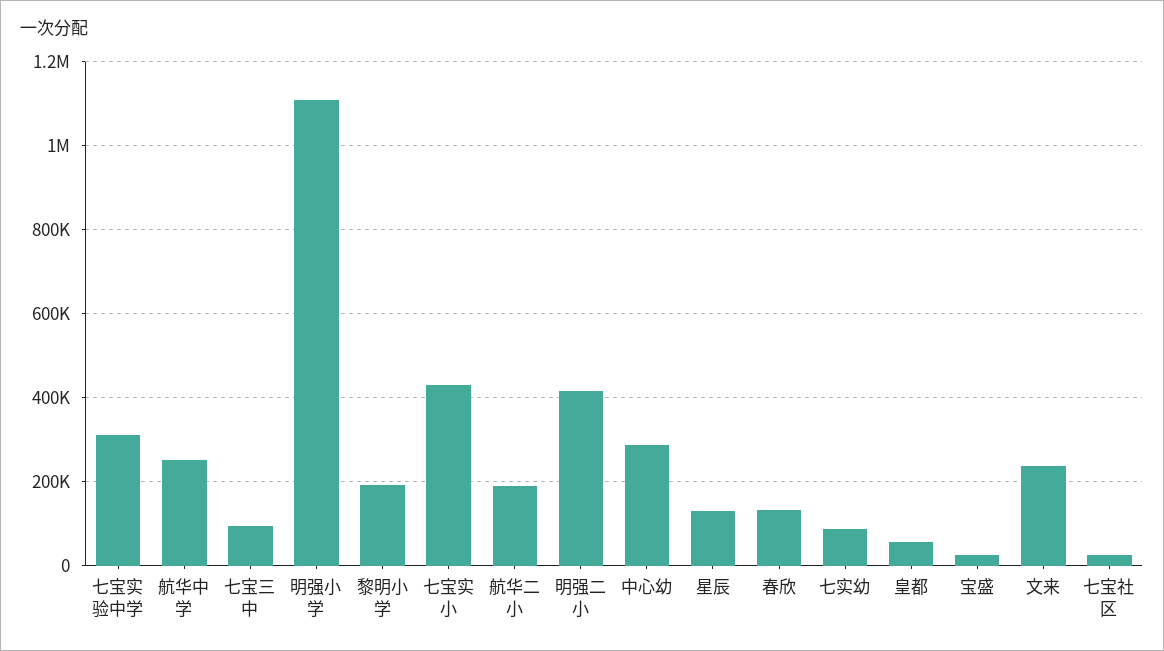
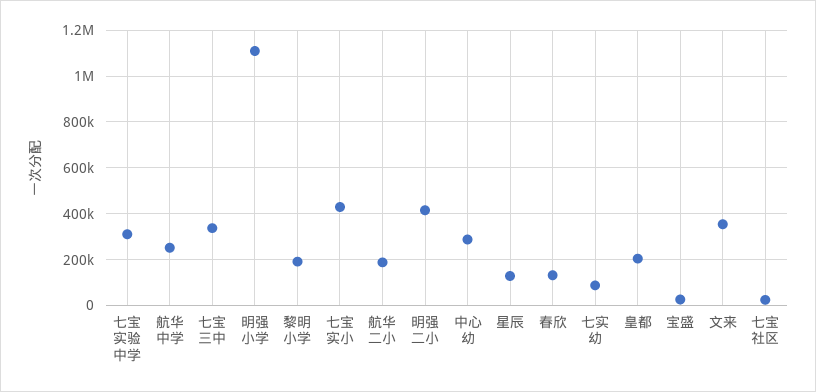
  {
    "七宝实验中学": 320000,
    "航华中学": 260000,
-   "七宝三中": 100000,
+   "七宝三中": 350000,
    "明强小学": 1100000,
    "黎明小学": 200000,
    "七宝实小": 420000,
    "航华二小": 180000,
    "明强二小": 420000,
    "中心幼": 280000,
    "星辰": 120000,
    "春欣": 140000,
    "七实幼": 80000,
-   "皇都": 60000,
+   "皇都": 200000,
    "宝盛": 20000,
-   "文来": 240000,
+   "文来": 350000,
    "七宝社区": 20000
  }

